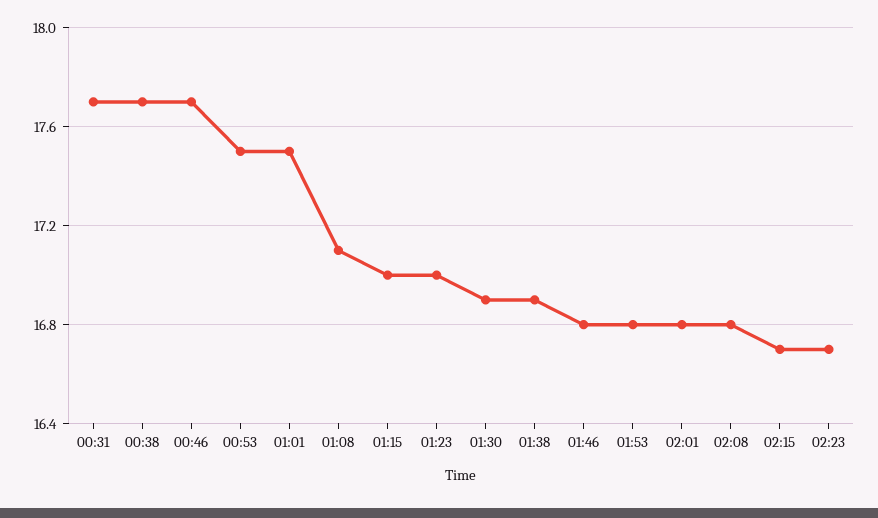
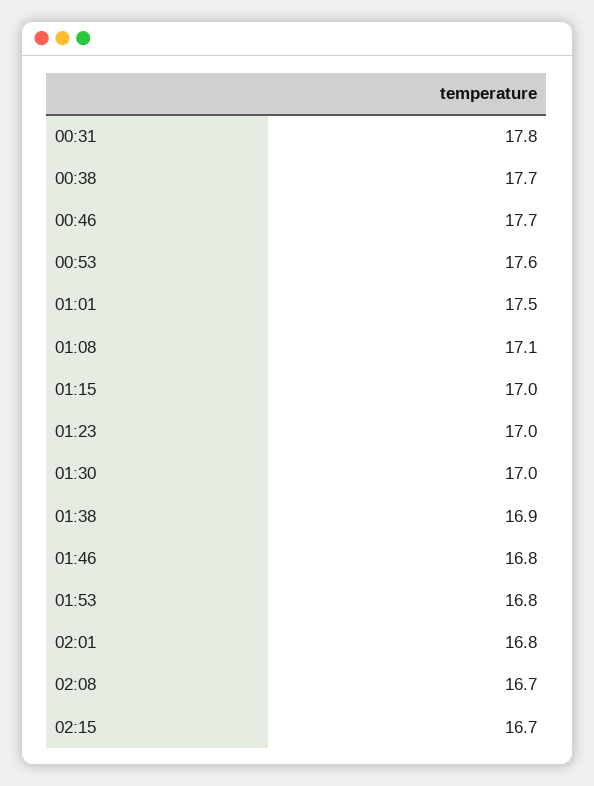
  {
-   "00:31": 17.7,
+   "00:31": 17.8,
    "00:38": 17.7,
    "00:46": 17.7,
-   "00:53": 17.5,
+   "00:53": 17.6,
    "01:01": 17.5,
    "01:08": 17.1,
    "01:15": 17,
    "01:23": 17,
-   "01:30": 16.9,
+   "01:30": 17,
    "01:38": 16.9,
    "01:46": 16.8,
    "01:53": 16.8,
    "02:01": 16.8,
-   "02:08": 16.8,
+   "02:08": 16.7,
-   "02:15": 16.7,
+   "02:15": 16.7
-   "02:23": 16.7
  }

